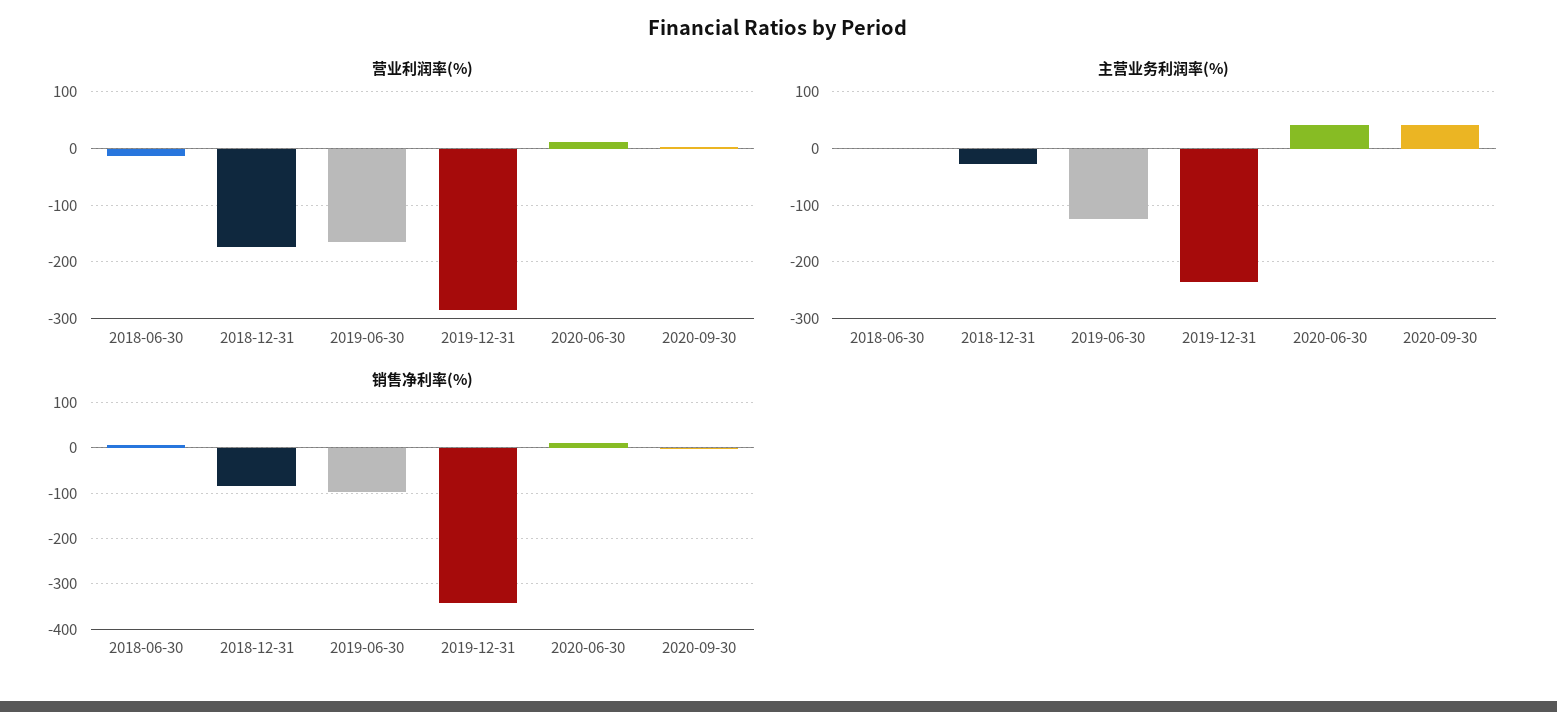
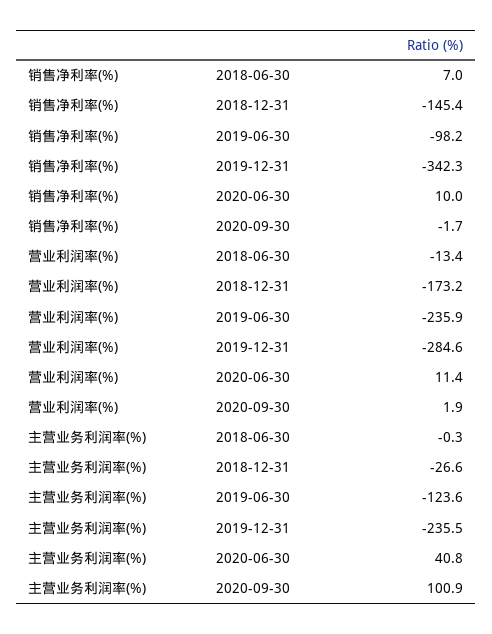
  {
    "营业利润率(%)": {
      "2018-06-30": -13.4,
      "2018-12-31": -173.2,
-     "2019-06-30": -160,
+     "2019-06-30": -235.9,
      "2019-12-31": -284.6,
      "2020-06-30": 11.4,
      "2020-09-30": 1.9
    },
    "主营业务利润率(%)": {
      "2018-06-30": -0.3,
      "2018-12-31": -26.6,
      "2019-06-30": -123.6,
      "2019-12-31": -235.5,
      "2020-06-30": 40.8,
-     "2020-09-30": 40
+     "2020-09-30": 100.9
    },
    "销售净利率(%)": {
      "2018-06-30": 7,
-     "2018-12-31": -80,
+     "2018-12-31": -145.4,
      "2019-06-30": -98.2,
      "2019-12-31": -342.3,
      "2020-06-30": 10,
      "2020-09-30": -1.7
    }
  }

